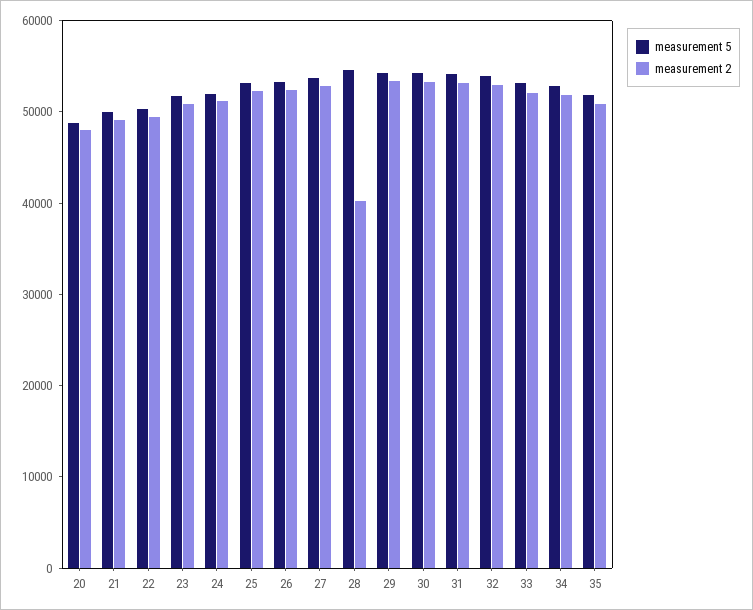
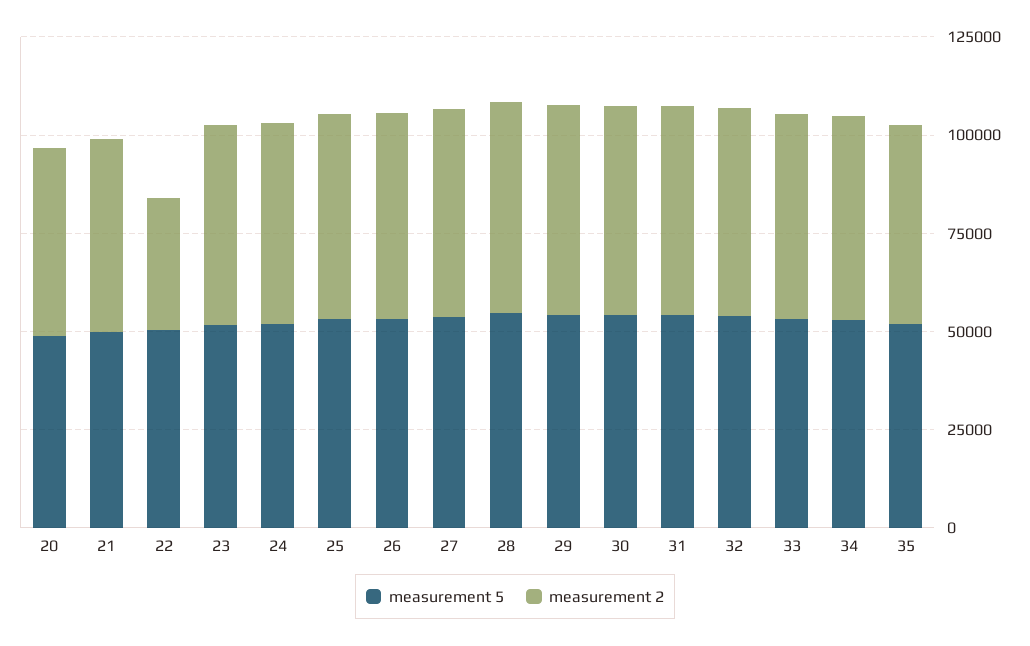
  {
    "measurement 5": {
      "20": 48000,
      "21": 50000,
      "22": 50000,
      "23": 52000,
      "24": 52000,
      "25": 54000,
      "26": 54000,
      "27": 54000,
      "28": 54000,
      "29": 54000,
      "30": 54000,
      "31": 54000,
      "32": 54000,
      "33": 54000,
      "34": 52000,
      "35": 52000
    },
    "measurement 2": {
      "20": 48000,
      "21": 50000,
-     "22": 50000,
+     "22": 35000,
      "23": 50000,
      "24": 52000,
      "25": 52000,
      "26": 52000,
      "27": 52000,
-     "28": 40000,
+     "28": 55000,
      "29": 54000,
      "30": 54000,
      "31": 54000,
      "32": 52000,
      "33": 52000,
      "34": 52000,
      "35": 50000
    }
  }

